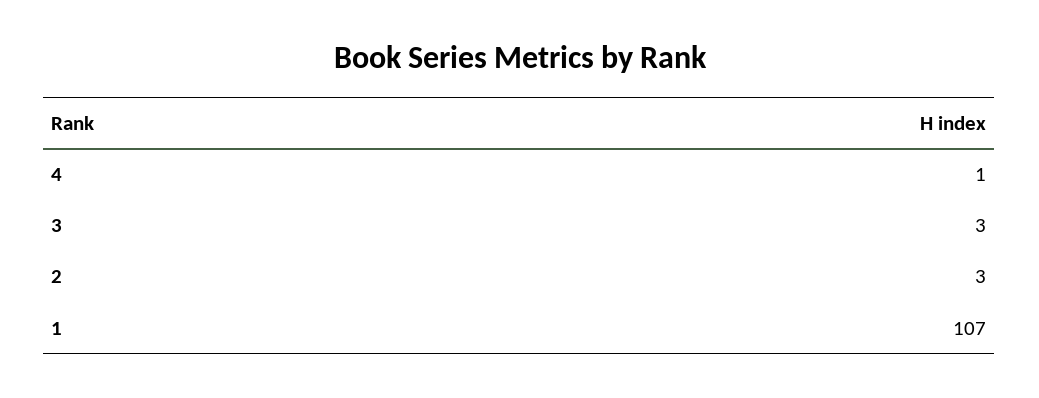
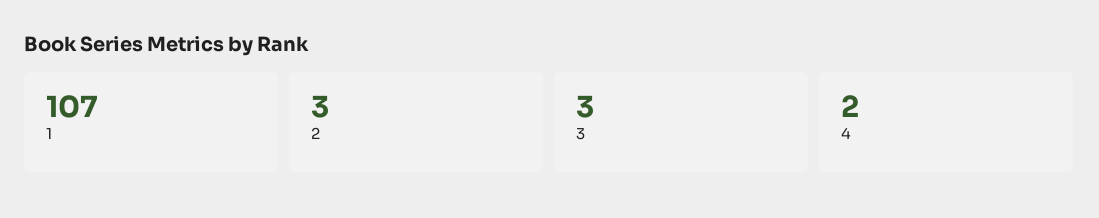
  {
-   "4": 1,
+   "4": 2,
    "3": 3,
    "2": 3,
    "1": 107
  }

